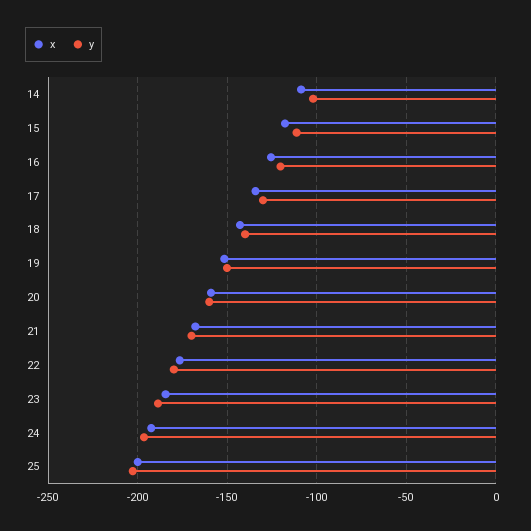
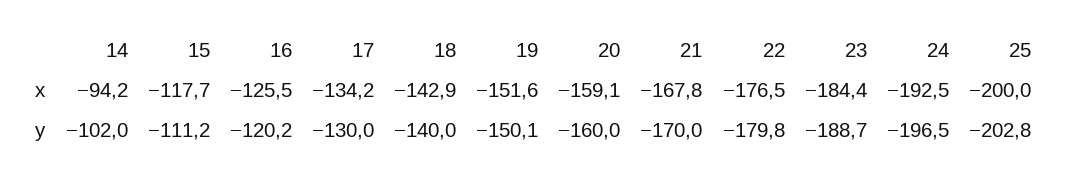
  {
    "x": {
-     "14": -110,
+     "14": -94.2,
      "15": -117.7,
      "16": -125.5,
      "17": -134.2,
      "18": -142.9,
      "19": -151.6,
      "20": -159.1,
      "21": -167.8,
      "22": -176.5,
      "23": -184.4,
      "24": -192.5,
      "25": -200
    },
    "y": {
      "14": -102,
      "15": -111.2,
      "16": -120.2,
      "17": -130,
      "18": -140,
      "19": -150.1,
      "20": -160,
      "21": -170,
      "22": -179.8,
      "23": -188.7,
      "24": -196.5,
      "25": -202.8
    }
  }

